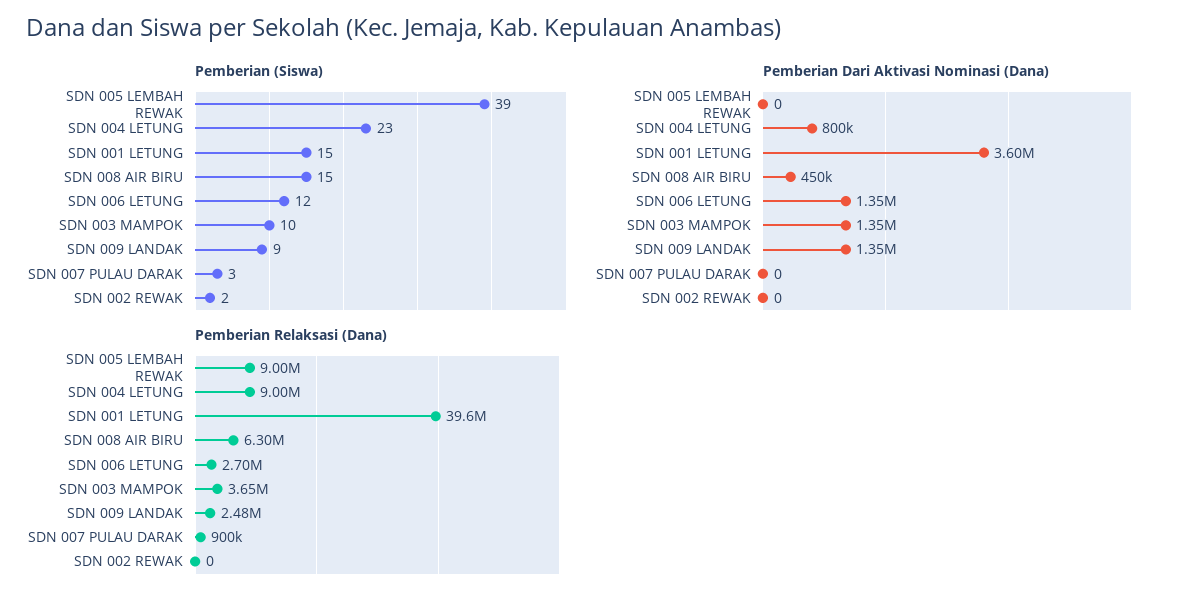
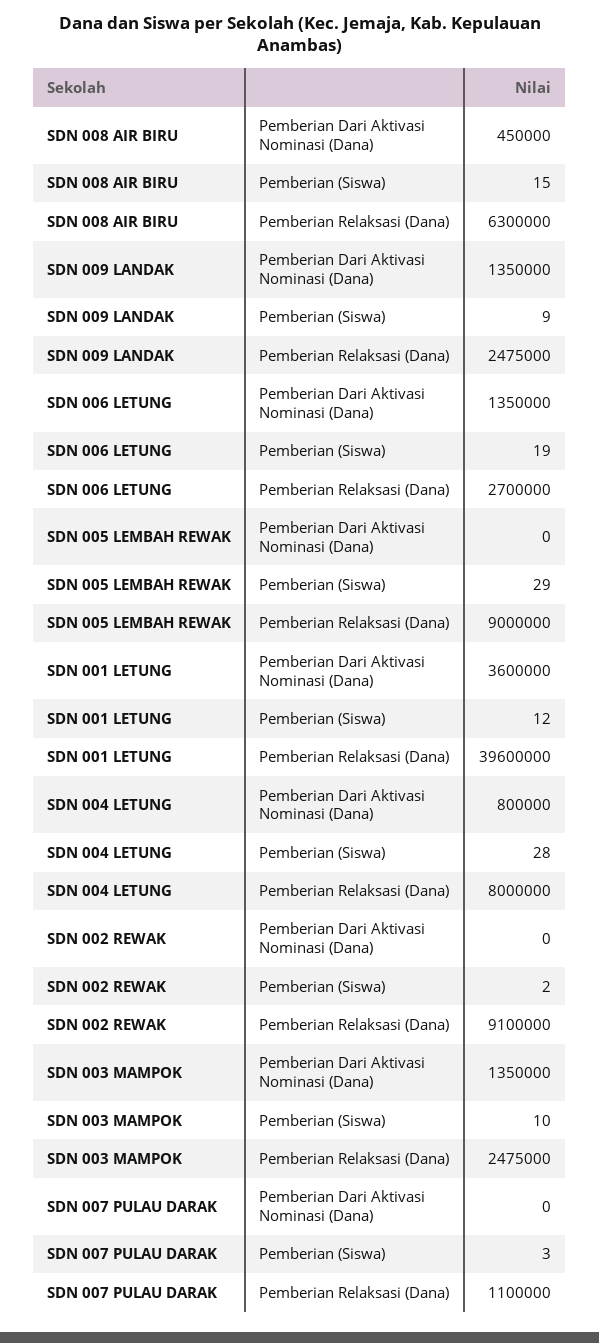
  {
    "Pemberian (Siswa)": {
-     "SDN 005 LEMBAH REWAK": 39,
+     "SDN 005 LEMBAH REWAK": 29,
-     "SDN 004 LETUNG": 23,
+     "SDN 004 LETUNG": 28,
-     "SDN 001 LETUNG": 15,
+     "SDN 001 LETUNG": 12,
      "SDN 008 AIR BIRU": 15,
-     "SDN 006 LETUNG": 12,
+     "SDN 006 LETUNG": 19,
      "SDN 003 MAMPOK": 10,
      "SDN 009 LANDAK": 9,
      "SDN 007 PULAU DARAK": 3,
      "SDN 002 REWAK": 2
    },
    "Pemberian Dari Aktivasi Nominasi (Dana)": {
      "SDN 005 LEMBAH REWAK": 0,
      "SDN 004 LETUNG": 800000,
      "SDN 001 LETUNG": 3600000,
      "SDN 008 AIR BIRU": 450000,
      "SDN 006 LETUNG": 1350000,
      "SDN 003 MAMPOK": 1350000,
      "SDN 009 LANDAK": 1350000,
      "SDN 007 PULAU DARAK": 0,
      "SDN 002 REWAK": 0
    },
    "Pemberian Relaksasi (Dana)": {
      "SDN 005 LEMBAH REWAK": 9000000,
-     "SDN 004 LETUNG": 9000000,
+     "SDN 004 LETUNG": 8000000,
      "SDN 001 LETUNG": 39600000,
      "SDN 008 AIR BIRU": 6300000,
      "SDN 006 LETUNG": 2700000,
-     "SDN 003 MAMPOK": 3650000,
+     "SDN 003 MAMPOK": 2475000,
      "SDN 009 LANDAK": 2475000,
-     "SDN 007 PULAU DARAK": 900000,
+     "SDN 007 PULAU DARAK": 1100000,
-     "SDN 002 REWAK": 0
+     "SDN 002 REWAK": 9100000
    }
  }

